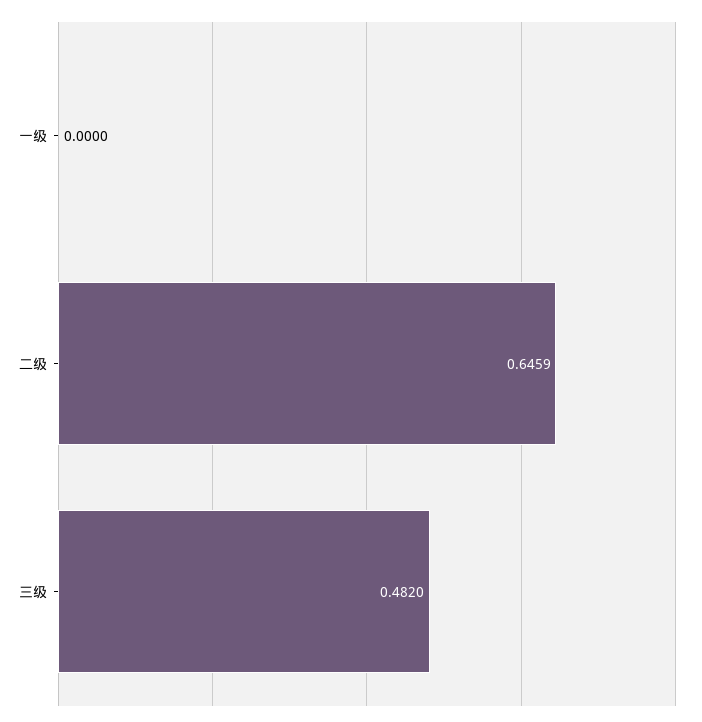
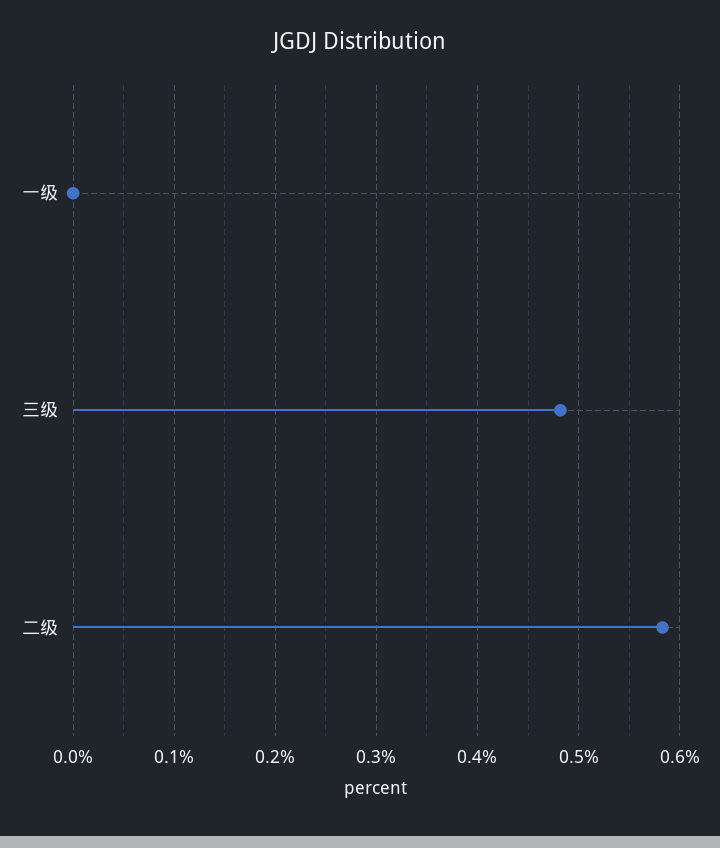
  {
    "一级": 0,
-   "二级": 0.6459,
+   "二级": 0.58,
    "三级": 0.482
  }

